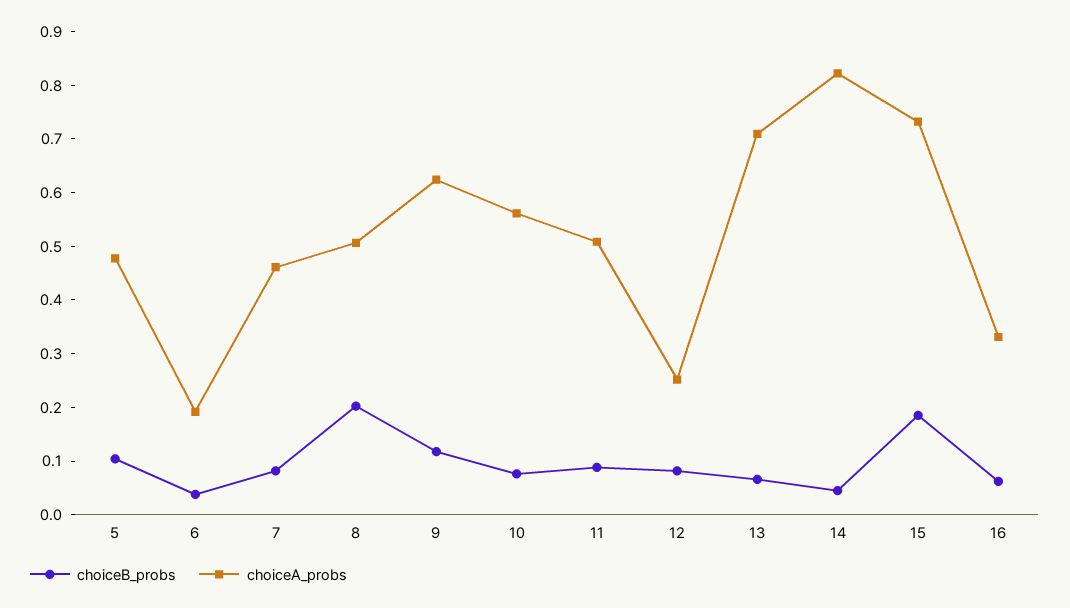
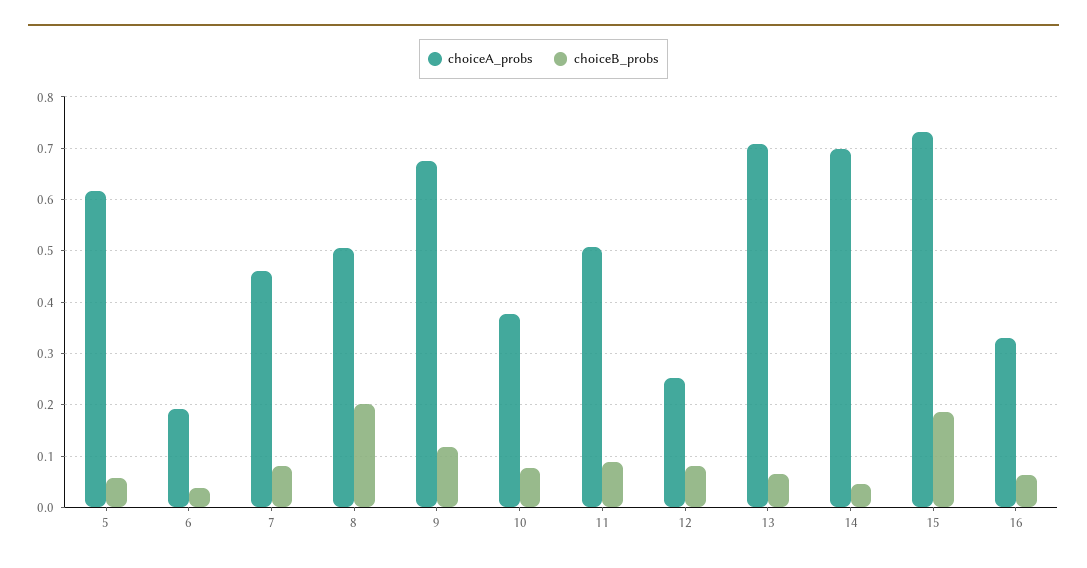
  {
    "choiceB_probs": {
-     "5": 0.1,
+     "5": 0.06,
      "6": 0.04,
      "7": 0.08,
      "8": 0.2,
      "9": 0.12,
      "10": 0.08,
      "11": 0.08,
      "12": 0.08,
      "13": 0.06,
      "14": 0.04,
      "15": 0.18,
      "16": 0.06
    },
    "choiceA_probs": {
-     "5": 0.48,
+     "5": 0.62,
      "6": 0.2,
      "7": 0.46,
      "8": 0.5,
-     "9": 0.62,
+     "9": 0.68,
-     "10": 0.56,
+     "10": 0.38,
      "11": 0.5,
      "12": 0.26,
      "13": 0.7,
-     "14": 0.82,
+     "14": 0.7,
      "15": 0.74,
      "16": 0.34
    }
  }

